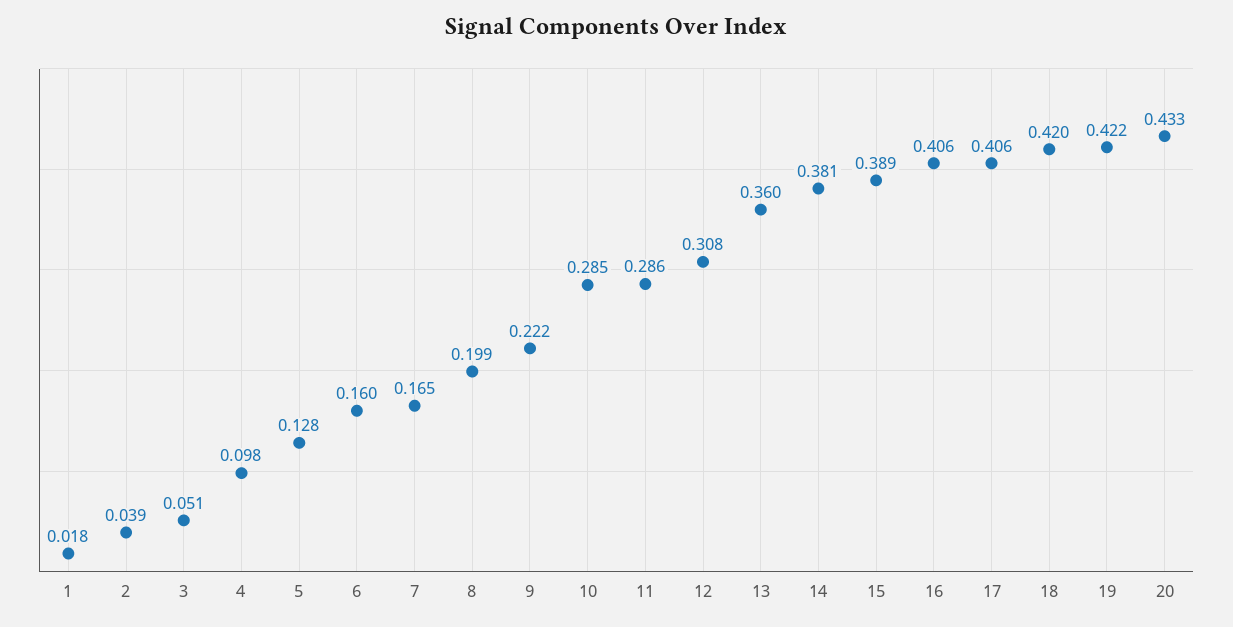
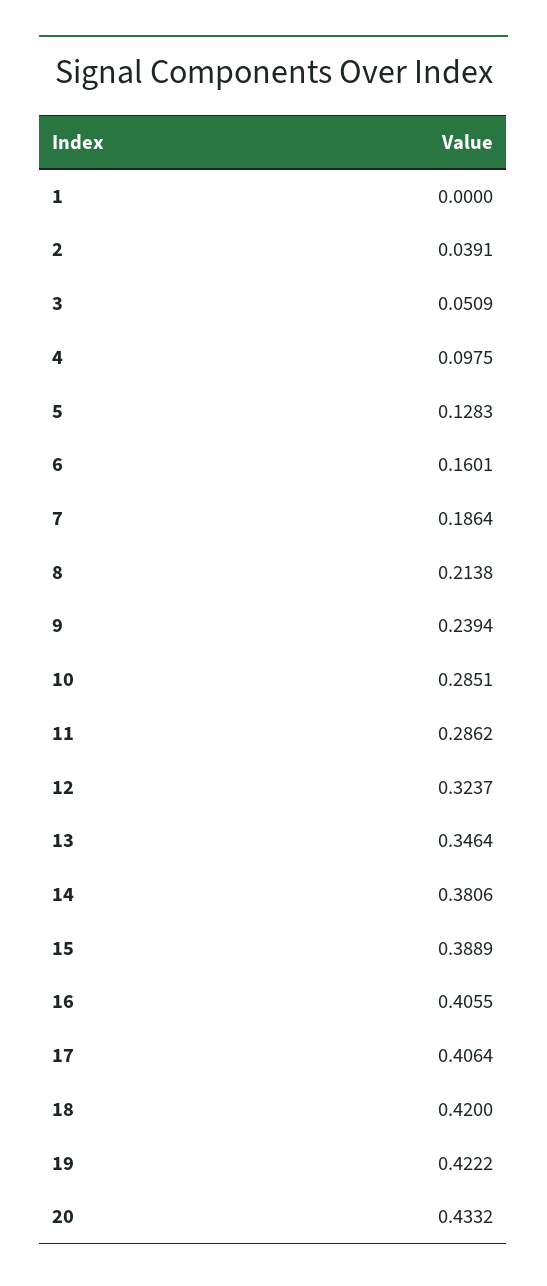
  {
-   "1": 0.018,
+   "1": 0,
    "2": 0.0391,
    "3": 0.0509,
    "4": 0.0975,
    "5": 0.1283,
    "6": 0.1601,
-   "7": 0.165,
+   "7": 0.1864,
-   "8": 0.199,
+   "8": 0.2138,
-   "9": 0.222,
+   "9": 0.2394,
    "10": 0.2851,
    "11": 0.2862,
-   "12": 0.308,
+   "12": 0.3237,
-   "13": 0.36,
+   "13": 0.3464,
    "14": 0.3806,
    "15": 0.3889,
    "16": 0.4055,
    "17": 0.4064,
    "18": 0.42,
    "19": 0.4222,
    "20": 0.4332
  }

